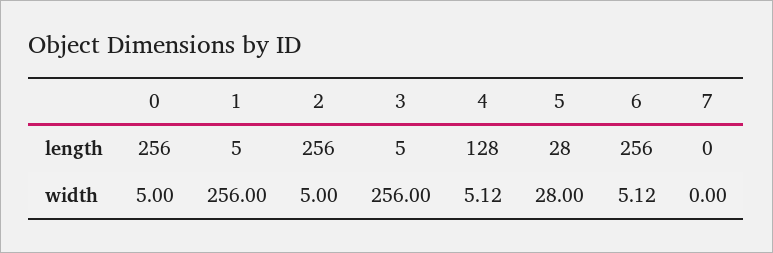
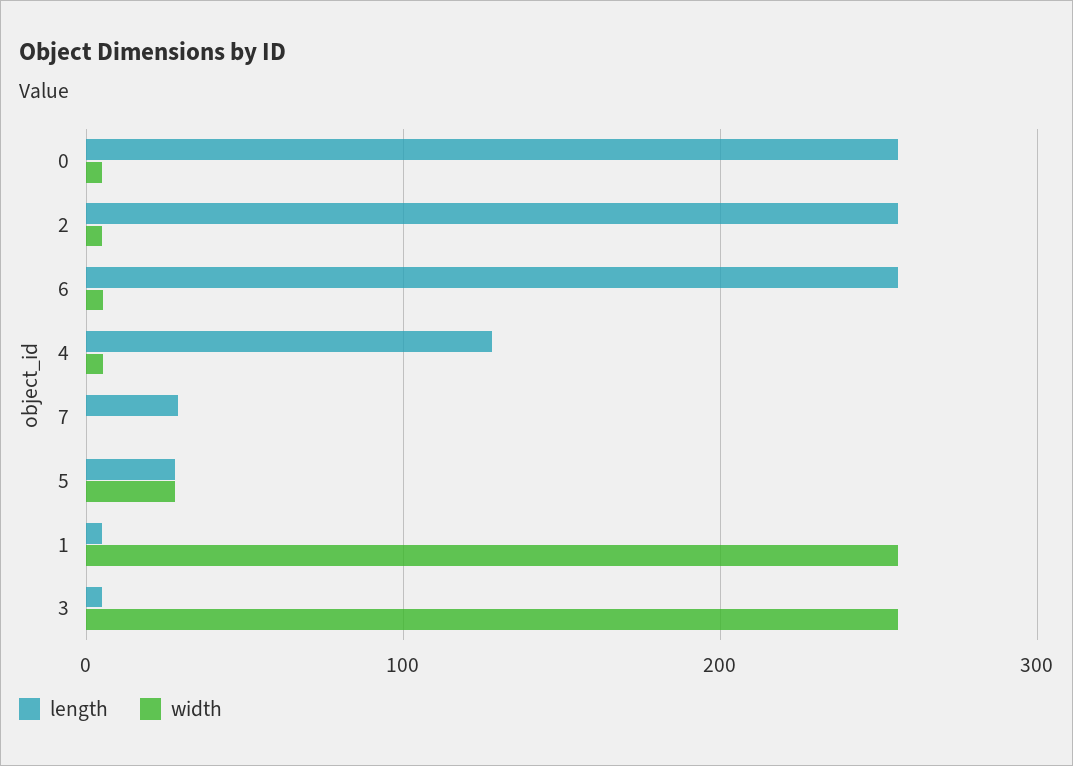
  {
    "length": {
      "0": 256,
      "1": 5,
      "2": 256,
      "3": 5,
      "4": 128,
      "5": 28,
      "6": 256,
-     "7": 0
+     "7": 30
    },
    "width": {
      "0": 5,
      "1": 256,
      "2": 5,
      "3": 256,
      "4": 5.12,
      "5": 28,
      "6": 5.12,
      "7": 0
    }
  }

